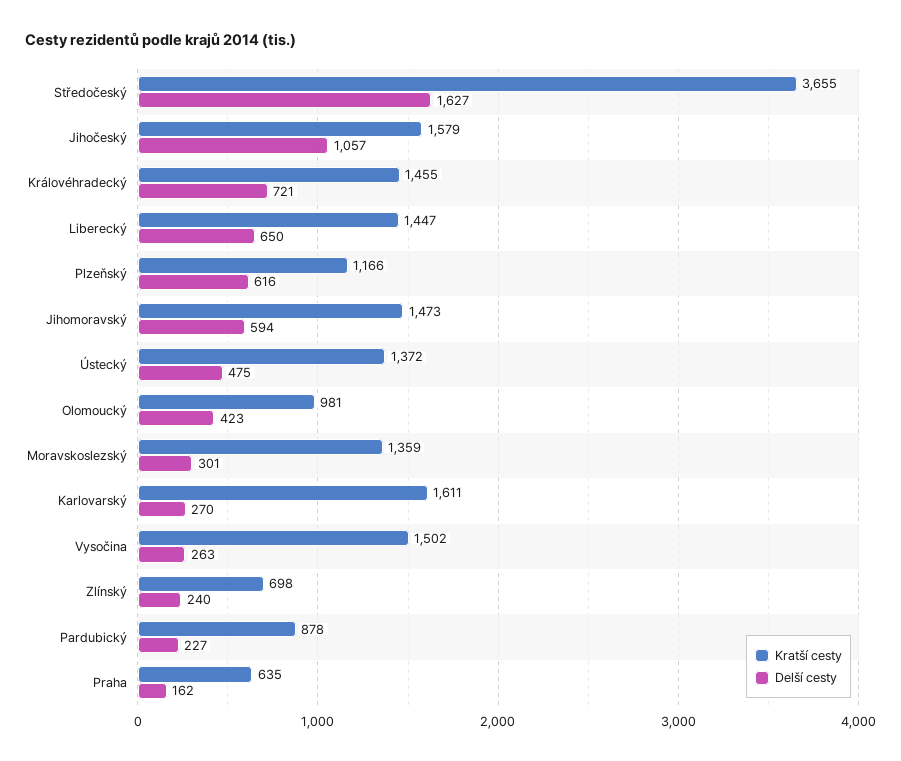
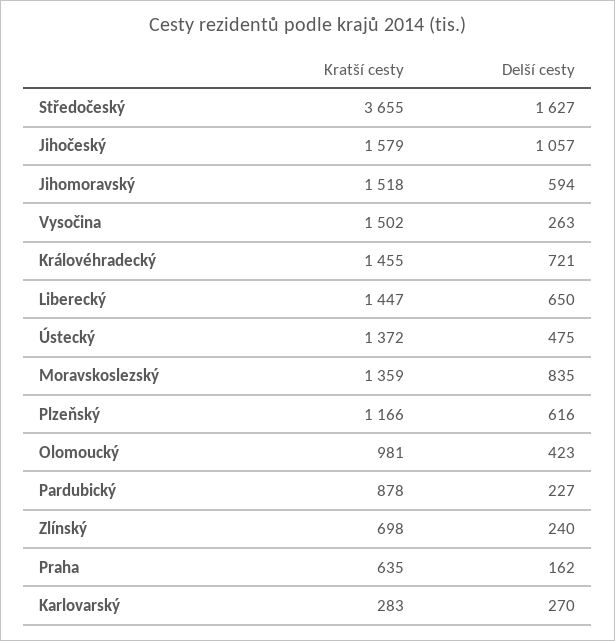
  {
    "Kratší cesty": {
      "Středočeský": 3655,
      "Jihočeský": 1579,
      "Královéhradecký": 1455,
      "Liberecký": 1447,
      "Plzeňský": 1166,
-     "Jihomoravský": 1473,
+     "Jihomoravský": 1518,
      "Ústecký": 1372,
      "Olomoucký": 981,
      "Moravskoslezský": 1359,
-     "Karlovarský": 1611,
+     "Karlovarský": 283,
      "Vysočina": 1502,
      "Zlínský": 698,
      "Pardubický": 878,
      "Praha": 635
    },
    "Delší cesty": {
      "Středočeský": 1627,
      "Jihočeský": 1057,
      "Královéhradecký": 721,
      "Liberecký": 650,
      "Plzeňský": 616,
      "Jihomoravský": 594,
      "Ústecký": 475,
      "Olomoucký": 423,
-     "Moravskoslezský": 301,
+     "Moravskoslezský": 835,
      "Karlovarský": 270,
      "Vysočina": 263,
      "Zlínský": 240,
      "Pardubický": 227,
      "Praha": 162
    }
  }

